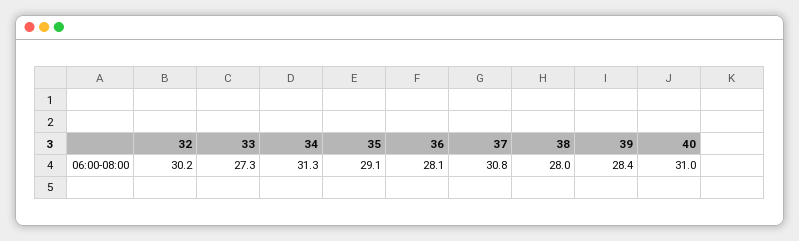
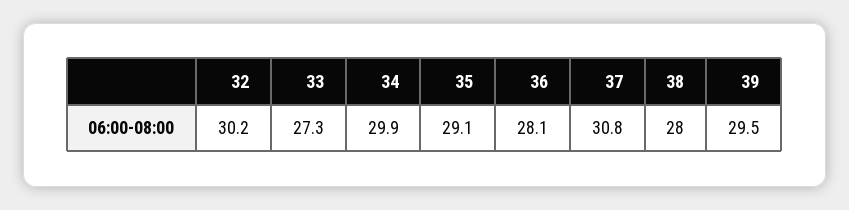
  {
    "32": 30.2,
    "33": 27.3,
-   "34": 31.3,
+   "34": 29.9,
    "35": 29.1,
    "36": 28.1,
    "37": 30.8,
    "38": 28,
-   "39": 28.4,
+   "39": 29.5
-   "40": 31
  }

